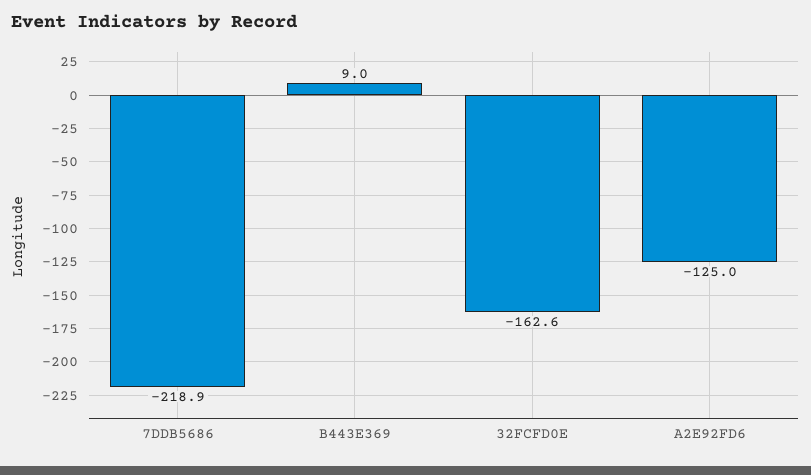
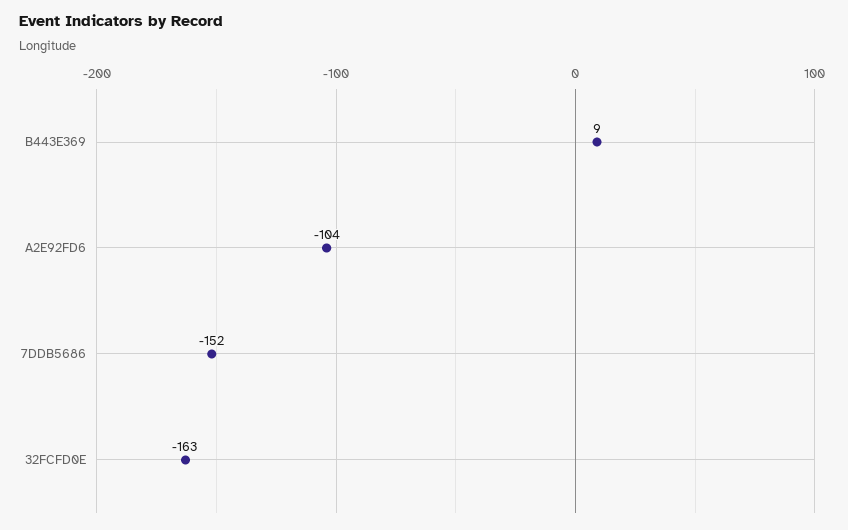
  {
-   "7DDB5686": -218.9,
+   "7DDB5686": -152,
    "B443E369": 9,
    "32FCFD0E": -162.6,
-   "A2E92FD6": -125
+   "A2E92FD6": -104
  }

